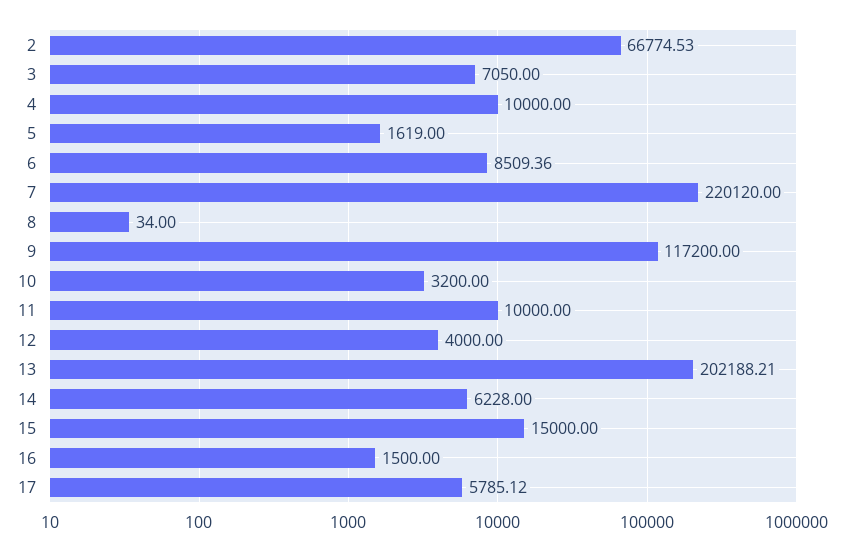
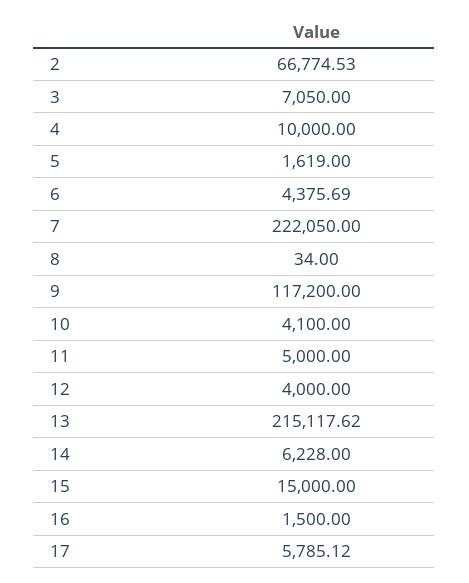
  {
    "2": 66774.53,
    "3": 7050,
    "4": 10000,
    "5": 1619,
-   "6": 8509.36,
+   "6": 4375.69,
-   "7": 220120,
+   "7": 222050,
    "8": 34,
    "9": 117200,
-   "10": 3200,
+   "10": 4100,
-   "11": 10000,
+   "11": 5000,
    "12": 4000,
-   "13": 202188.21,
+   "13": 215117.62,
    "14": 6228,
    "15": 15000,
    "16": 1500,
    "17": 5785.12
  }

